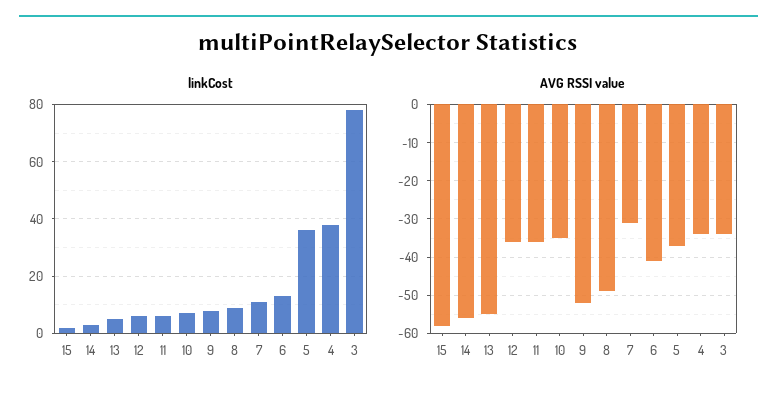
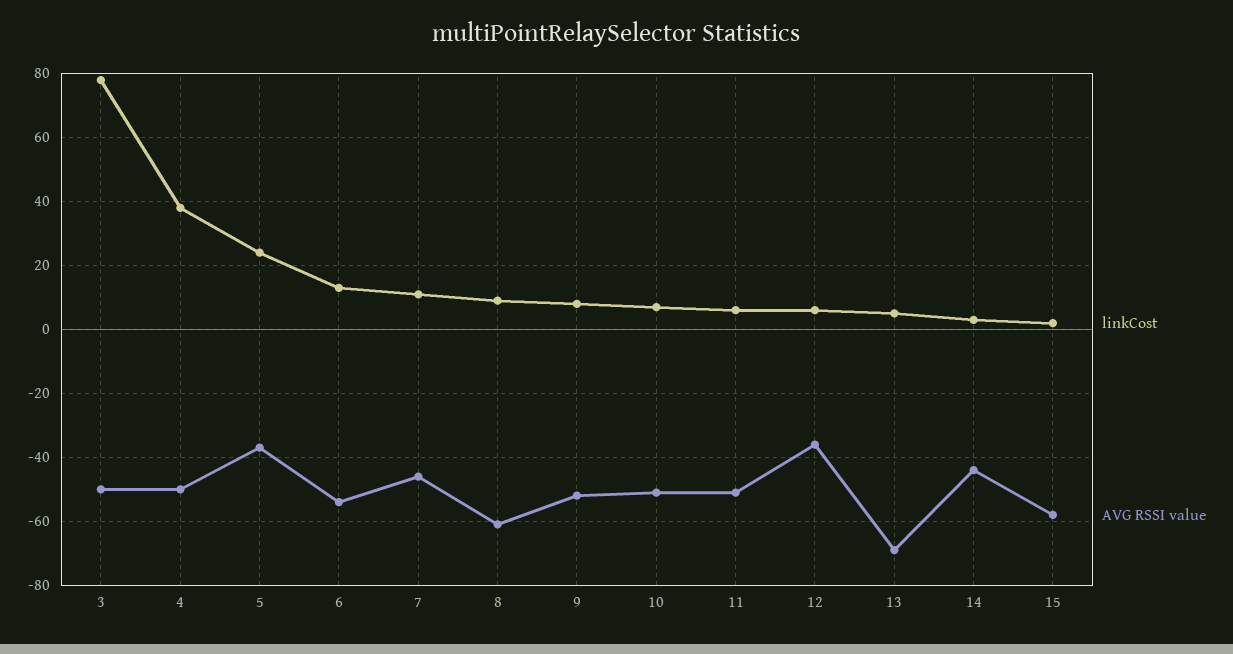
  {
    "linkCost": {
      "15": 0,
      "14": 5,
      "13": 5,
      "12": 5,
      "11": 5,
      "10": 5,
      "9": 10,
      "8": 10,
      "7": 10,
      "6": 15,
-     "5": 35,
+     "5": 25,
      "4": 40,
      "3": 80
    },
    "AVG RSSI value": {
      "15": -60,
-     "14": -55,
+     "14": -45,
-     "13": -55,
+     "13": -70,
      "12": -35,
-     "11": -35,
+     "11": -50,
-     "10": -35,
+     "10": -50,
      "9": -50,
-     "8": -50,
+     "8": -60,
-     "7": -30,
+     "7": -45,
-     "6": -40,
+     "6": -55,
      "5": -35,
-     "4": -35,
+     "4": -50,
-     "3": -35
+     "3": -50
    }
  }

